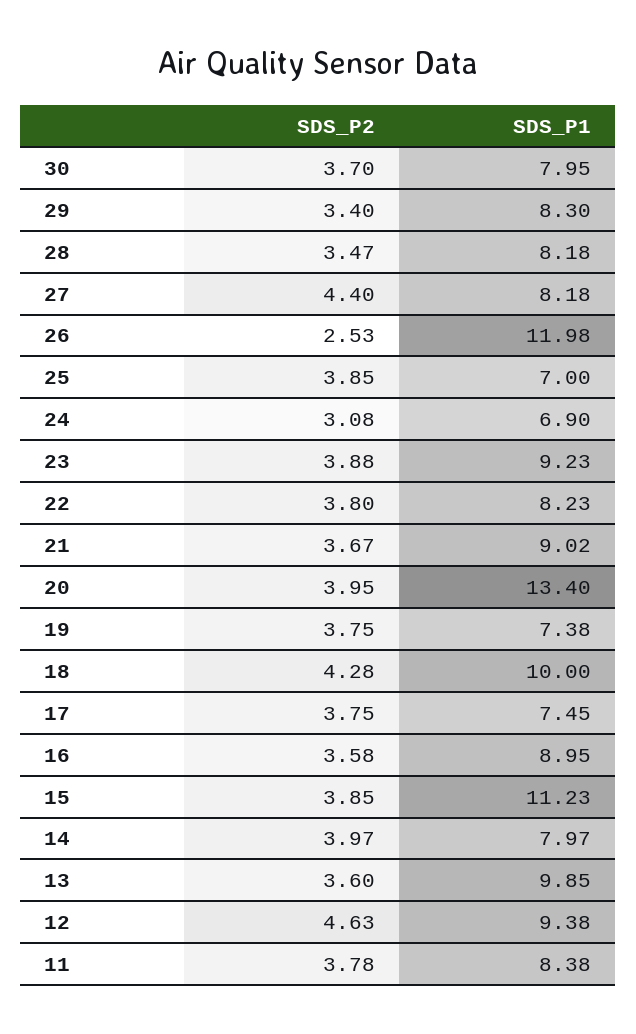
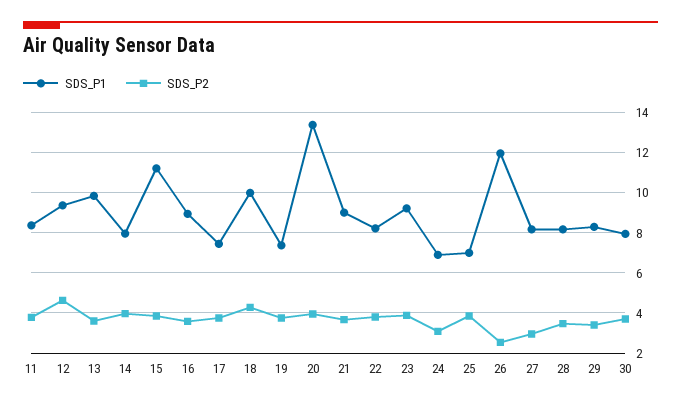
  {
    "SDS_P2": {
      "30": 3.7,
      "29": 3.4,
      "28": 3.47,
-     "27": 4.4,
+     "27": 3,
      "26": 2.53,
      "25": 3.85,
      "24": 3.08,
      "23": 3.88,
      "22": 3.8,
      "21": 3.67,
      "20": 3.95,
      "19": 3.75,
      "18": 4.28,
      "17": 3.75,
      "16": 3.58,
      "15": 3.85,
      "14": 3.97,
      "13": 3.6,
      "12": 4.63,
      "11": 3.78
    },
    "SDS_P1": {
      "30": 7.95,
      "29": 8.3,
      "28": 8.18,
      "27": 8.18,
      "26": 11.98,
      "25": 7,
      "24": 6.9,
      "23": 9.23,
      "22": 8.23,
      "21": 9.02,
      "20": 13.4,
      "19": 7.38,
      "18": 10,
      "17": 7.45,
      "16": 8.95,
      "15": 11.23,
      "14": 7.97,
      "13": 9.85,
      "12": 9.38,
      "11": 8.38
    }
  }

